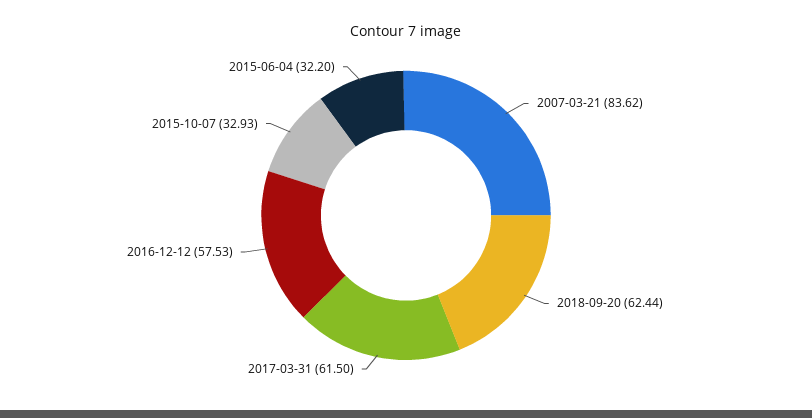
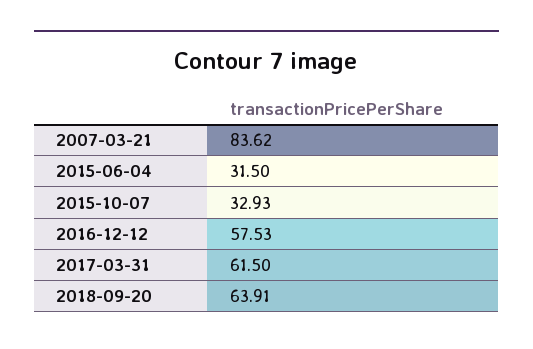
  {
    "2007-03-21": 83.62,
-   "2018-09-20": 62.44,
+   "2018-09-20": 63.91,
    "2017-03-31": 61.5,
    "2016-12-12": 57.53,
    "2015-10-07": 32.93,
-   "2015-06-04": 32.2
+   "2015-06-04": 31.5
  }

